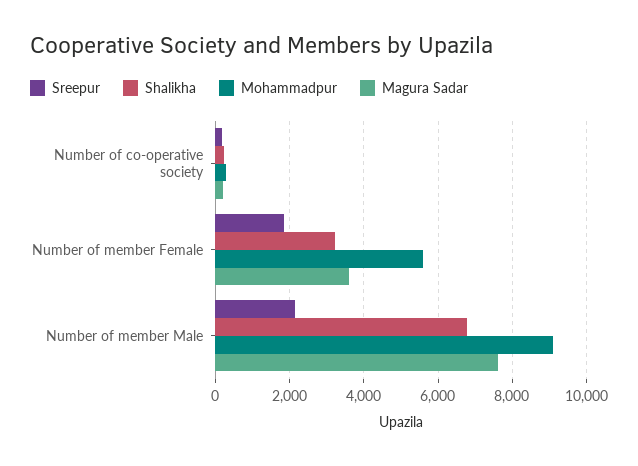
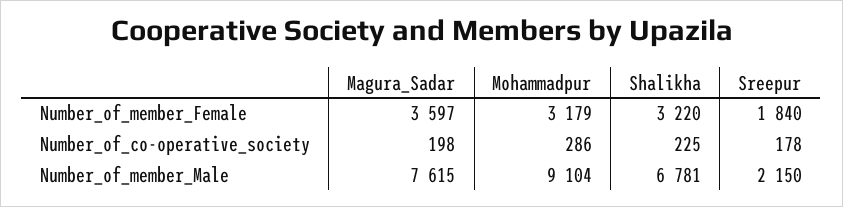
  {
    "Sreepur": {
      "Number of co-operative society": 178,
      "Number of member Female": 1840,
      "Number of member Male": 2150
    },
    "Shalikha": {
      "Number of co-operative society": 225,
      "Number of member Female": 3220,
      "Number of member Male": 6781
    },
    "Mohammadpur": {
      "Number of co-operative society": 286,
-     "Number of member Female": 5600,
+     "Number of member Female": 3179,
      "Number of member Male": 9104
    },
    "Magura Sadar": {
      "Number of co-operative society": 198,
      "Number of member Female": 3597,
      "Number of member Male": 7615
    }
  }

